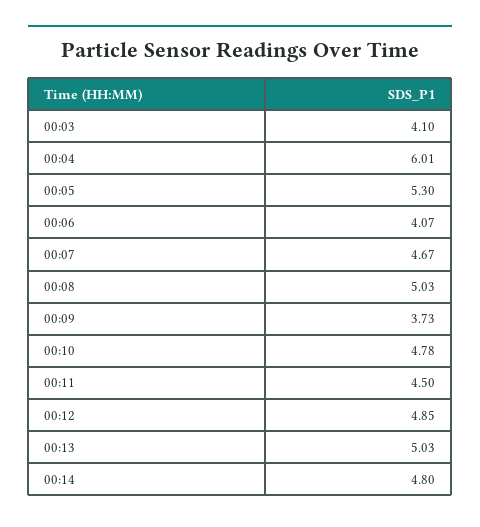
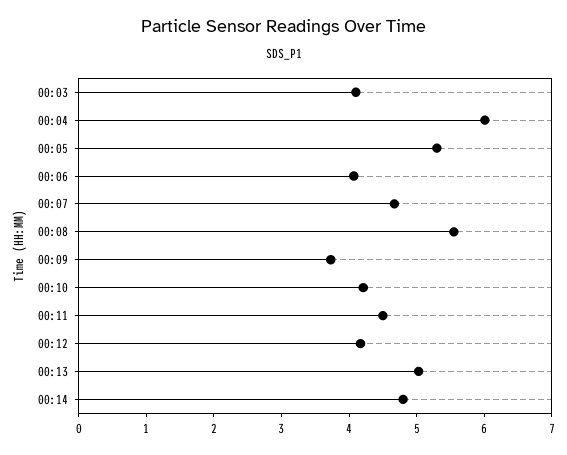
  {
    "00:03": 4.1,
    "00:04": 6.01,
    "00:05": 5.3,
    "00:06": 4.07,
    "00:07": 4.67,
-   "00:08": 5.03,
+   "00:08": 5.6,
    "00:09": 3.73,
-   "00:10": 4.78,
+   "00:10": 4.2,
    "00:11": 4.5,
-   "00:12": 4.85,
+   "00:12": 4.2,
    "00:13": 5.03,
    "00:14": 4.8
  }

